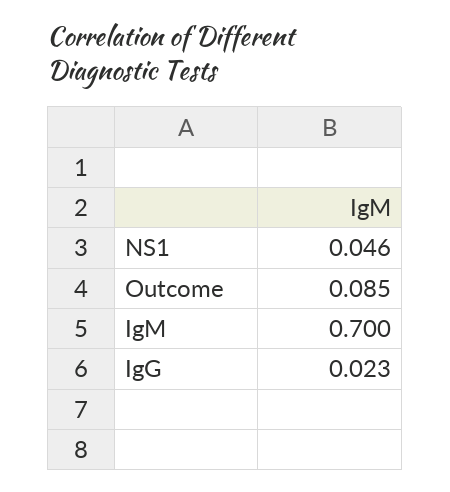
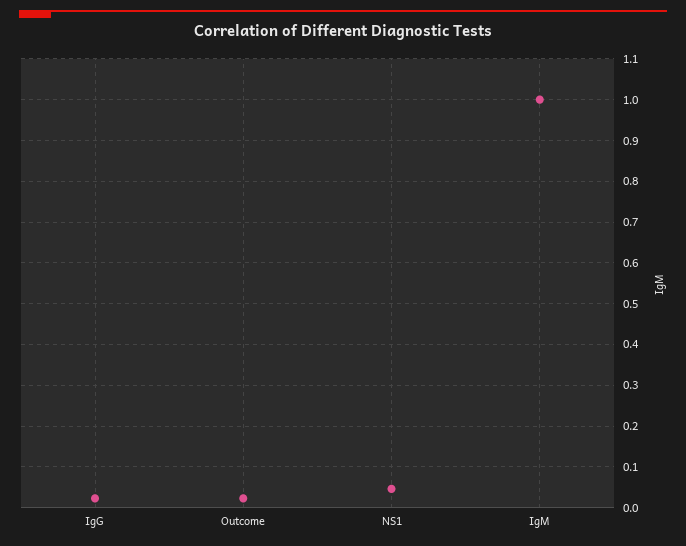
  {
    "NS1": 0.046,
-   "Outcome": 0.085,
+   "Outcome": 0.02,
-   "IgM": 0.7,
+   "IgM": 1,
    "IgG": 0.023
  }

